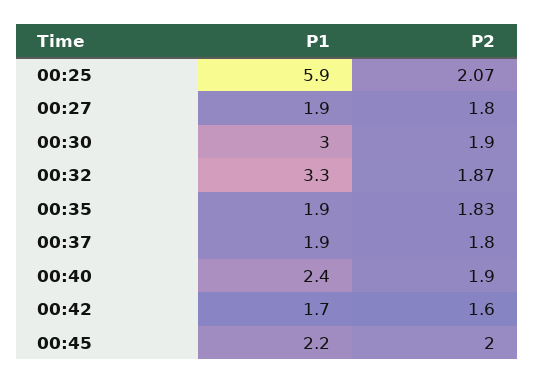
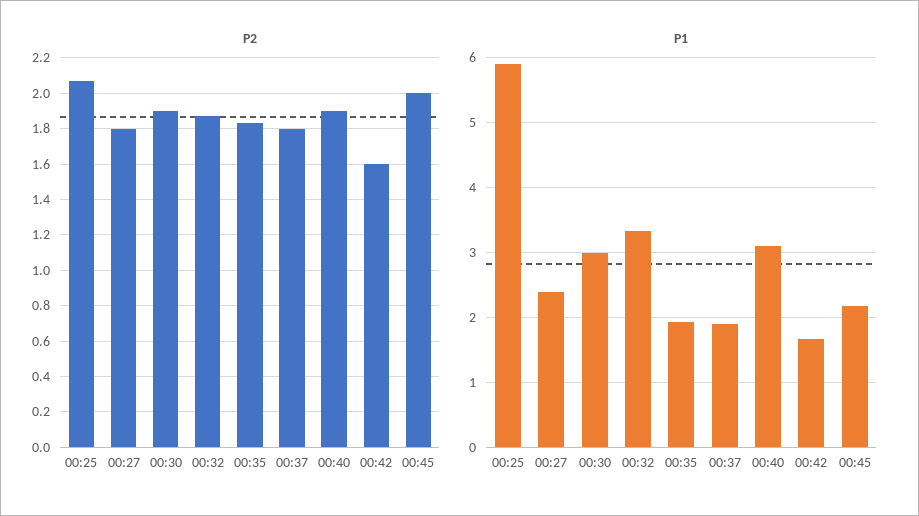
  {
    "P1": {
      "00:25": 5.9,
-     "00:27": 1.9,
+     "00:27": 2.4,
      "00:30": 3,
      "00:32": 3.3,
      "00:35": 1.9,
      "00:37": 1.9,
-     "00:40": 2.4,
+     "00:40": 3.1,
      "00:42": 1.7,
      "00:45": 2.2
    },
    "P2": {
      "00:25": 2.07,
      "00:27": 1.8,
      "00:30": 1.9,
      "00:32": 1.87,
      "00:35": 1.83,
      "00:37": 1.8,
      "00:40": 1.9,
      "00:42": 1.6,
      "00:45": 2
    }
  }

